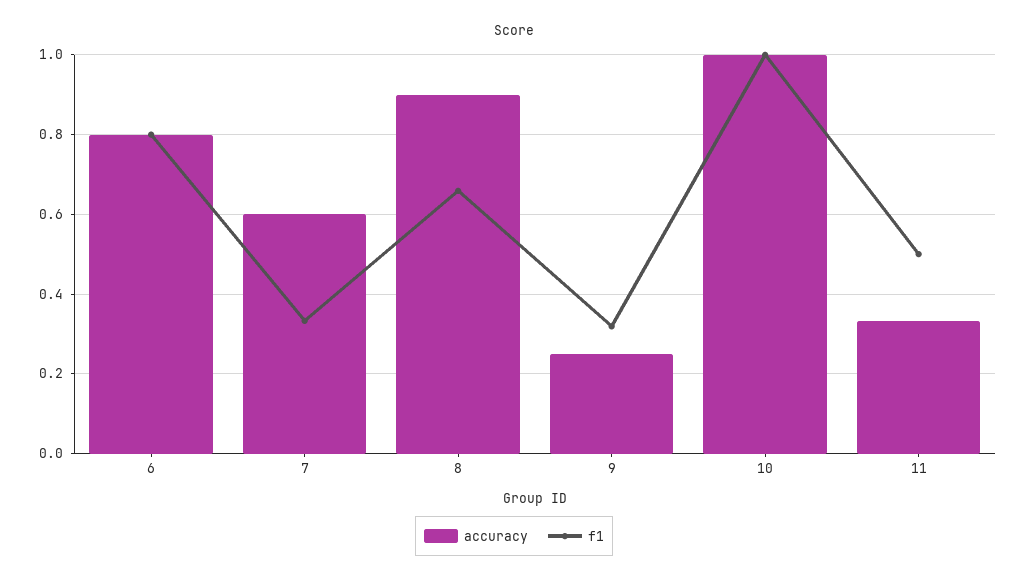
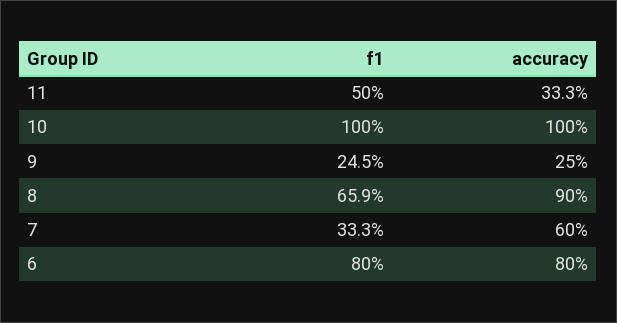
  {
    "accuracy": {
      "6": 0.8,
      "7": 0.6,
      "8": 0.9,
      "9": 0.25,
      "10": 1,
      "11": 0.333
    },
    "f1": {
      "6": 0.8,
      "7": 0.333,
      "8": 0.659,
-     "9": 0.32,
+     "9": 0.245,
      "10": 1,
      "11": 0.5
    }
  }

